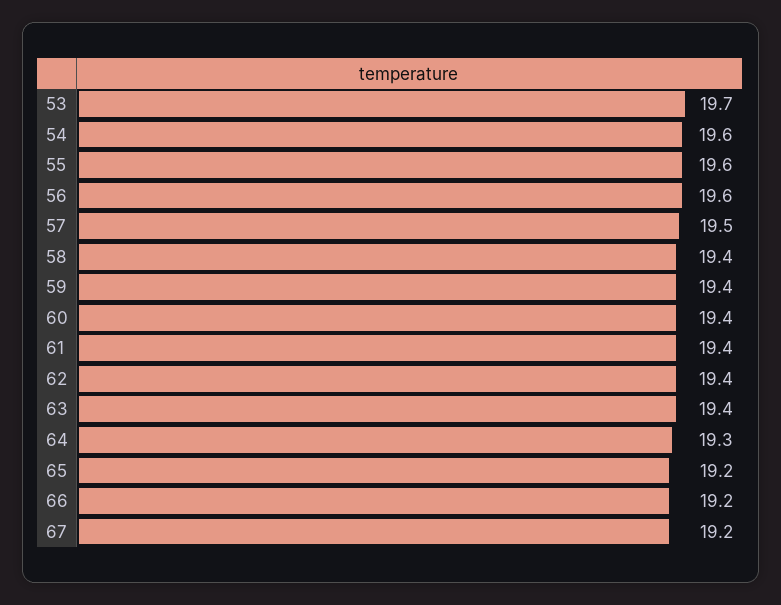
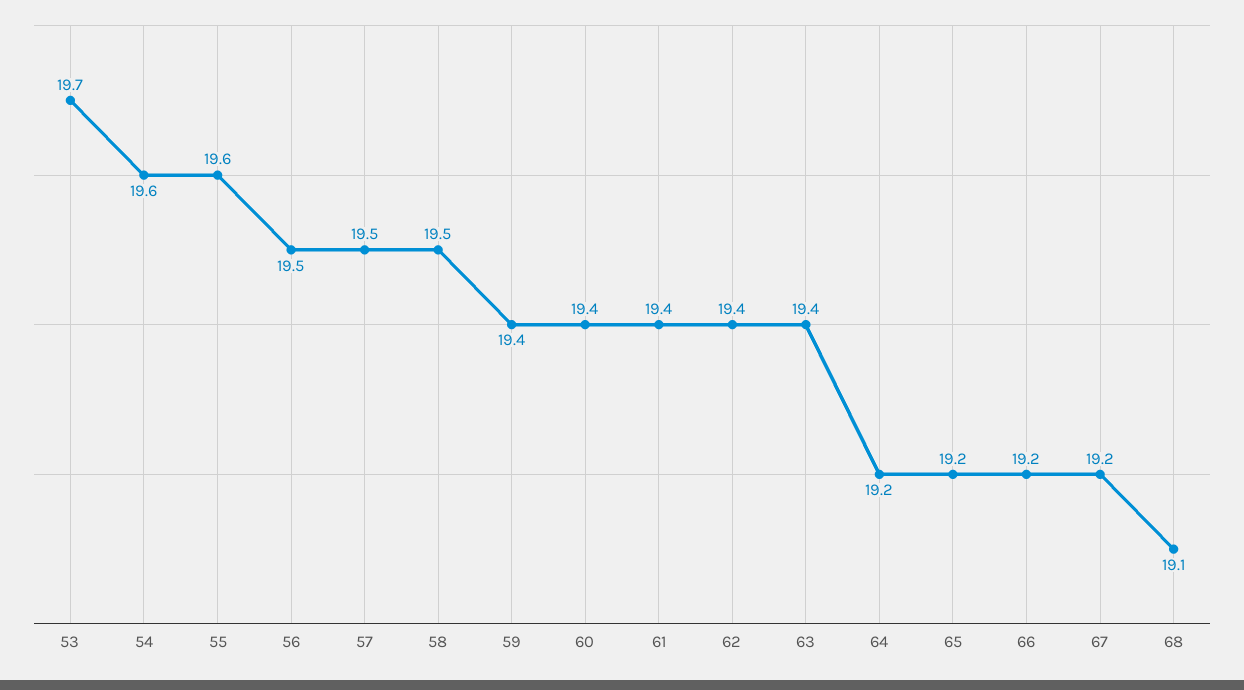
  {
    "53": 19.7,
    "54": 19.6,
    "55": 19.6,
-   "56": 19.6,
+   "56": 19.5,
    "57": 19.5,
-   "58": 19.4,
+   "58": 19.5,
    "59": 19.4,
    "60": 19.4,
    "61": 19.4,
    "62": 19.4,
    "63": 19.4,
-   "64": 19.3,
+   "64": 19.2,
    "65": 19.2,
    "66": 19.2,
-   "67": 19.2
+   "67": 19.2,
+   "68": 19.1
  }

